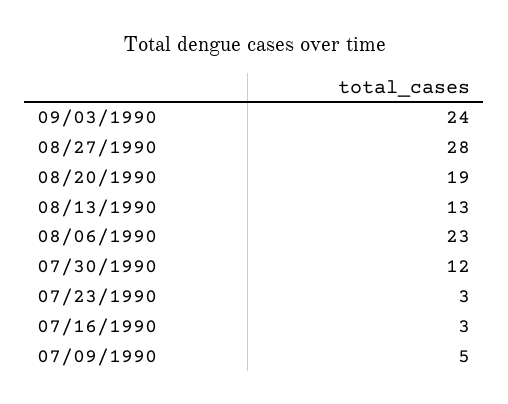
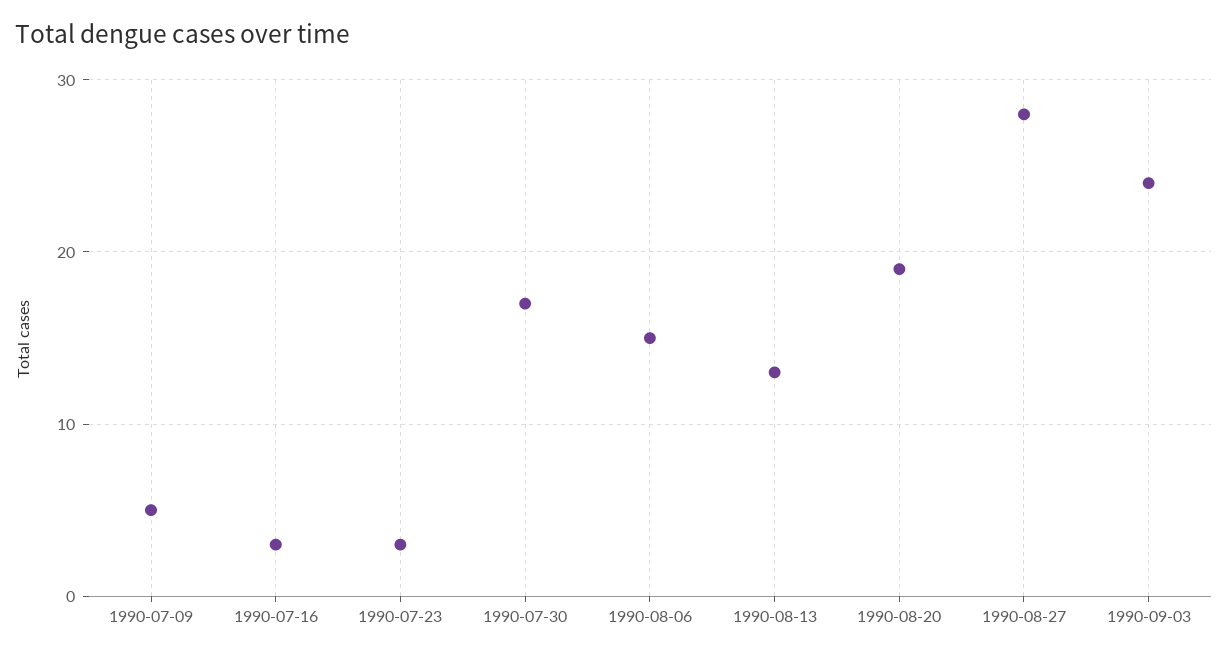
  {
    "09/03/1990": 24,
    "08/27/1990": 28,
    "08/20/1990": 19,
    "08/13/1990": 13,
-   "08/06/1990": 23,
+   "08/06/1990": 15,
-   "07/30/1990": 12,
+   "07/30/1990": 17,
    "07/23/1990": 3,
    "07/16/1990": 3,
    "07/09/1990": 5
  }

